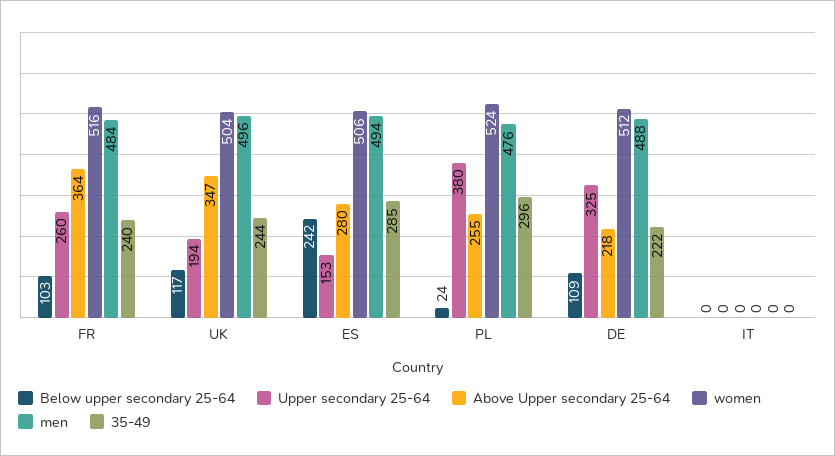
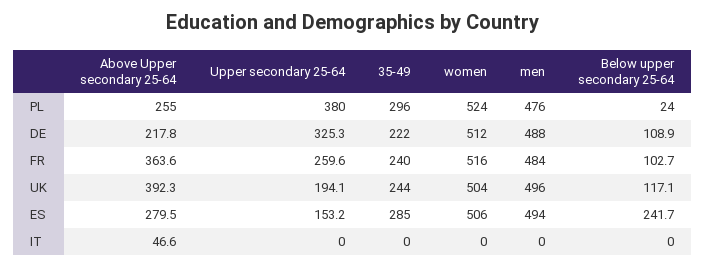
  {
    "Below upper secondary 25-64": {
      "FR": 102.7,
      "UK": 117.1,
      "ES": 241.7,
      "PL": 24,
      "DE": 108.9,
      "IT": 0
    },
    "Upper secondary 25-64": {
      "FR": 259.6,
      "UK": 194.1,
      "ES": 153.2,
      "PL": 380,
      "DE": 325.3,
      "IT": 0
    },
    "Above Upper secondary 25-64": {
      "FR": 363.6,
-     "UK": 347,
+     "UK": 392.3,
      "ES": 279.5,
      "PL": 255,
      "DE": 217.8,
-     "IT": 0
+     "IT": 46.6
    },
    "women": {
      "FR": 516,
      "UK": 504,
      "ES": 506,
      "PL": 524,
      "DE": 512,
      "IT": 0
    },
    "men": {
      "FR": 484,
      "UK": 496,
      "ES": 494,
      "PL": 476,
      "DE": 488,
      "IT": 0
    },
    "35-49": {
      "FR": 240,
      "UK": 244,
      "ES": 285,
      "PL": 296,
      "DE": 222,
      "IT": 0
    }
  }

